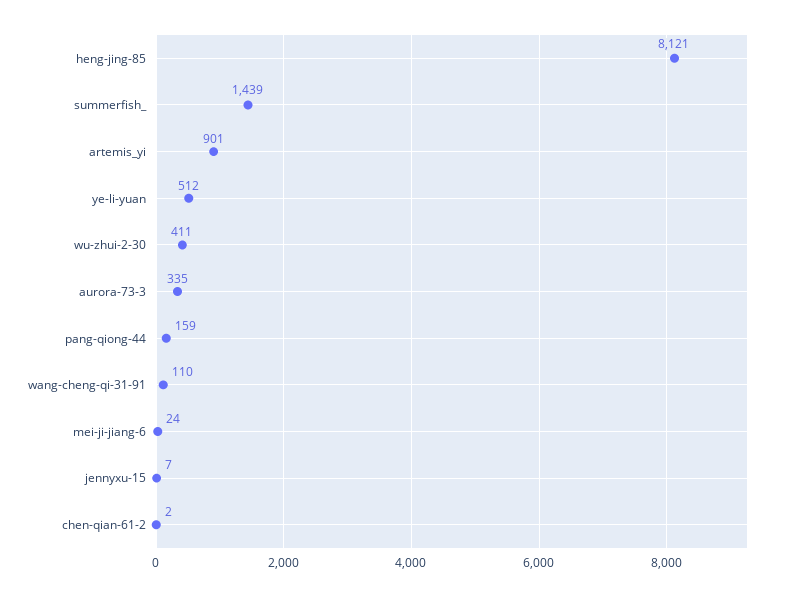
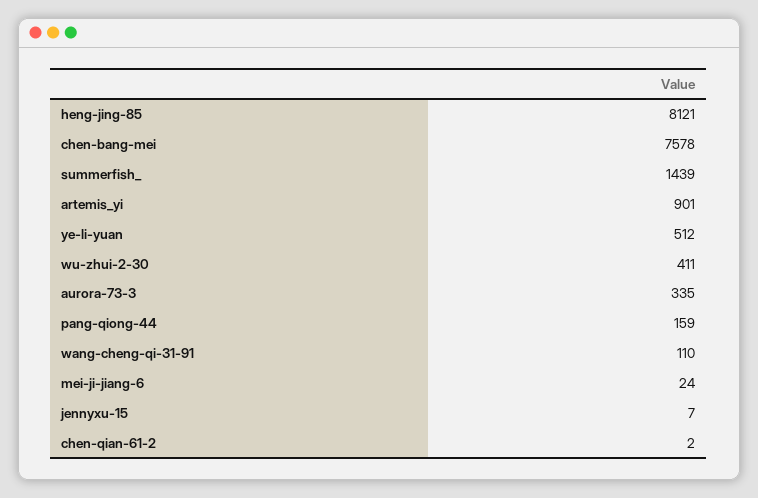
  {
    "heng-jing-85": 8121,
    "summerfish_": 1439,
    "artemis_yi": 901,
    "ye-li-yuan": 512,
    "wu-zhui-2-30": 411,
    "aurora-73-3": 335,
    "pang-qiong-44": 159,
    "wang-cheng-qi-31-91": 110,
    "mei-ji-jiang-6": 24,
    "jennyxu-15": 7,
-   "chen-qian-61-2": 2
+   "chen-qian-61-2": 2,
+   "chen-bang-mei": 7578
  }

